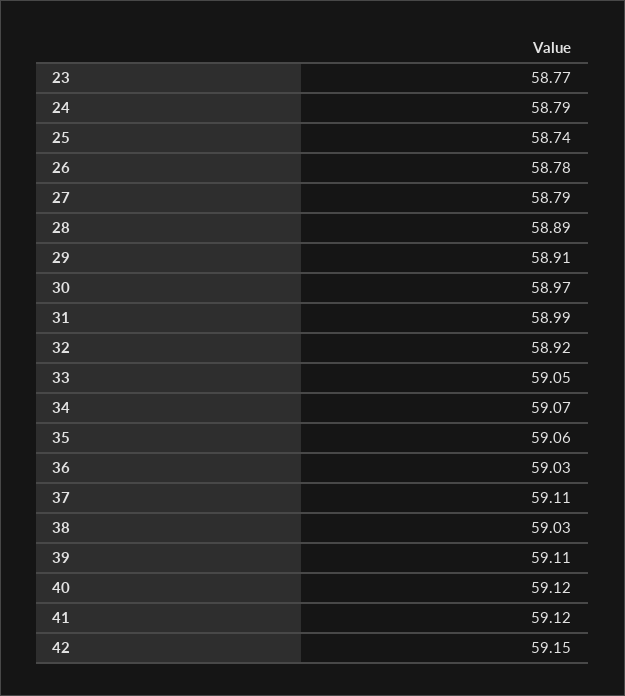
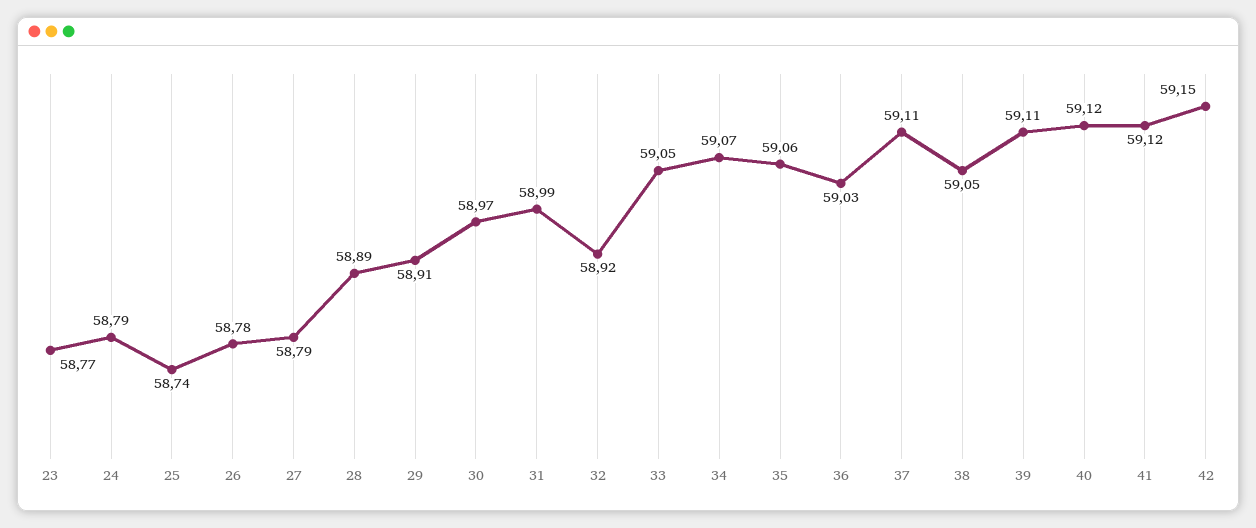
  {
    "23": 58.77,
    "24": 58.79,
    "25": 58.74,
    "26": 58.78,
    "27": 58.79,
    "28": 58.89,
    "29": 58.91,
    "30": 58.97,
    "31": 58.99,
    "32": 58.92,
    "33": 59.05,
    "34": 59.07,
    "35": 59.06,
    "36": 59.03,
    "37": 59.11,
-   "38": 59.03,
+   "38": 59.05,
    "39": 59.11,
    "40": 59.12,
    "41": 59.12,
    "42": 59.15
  }

